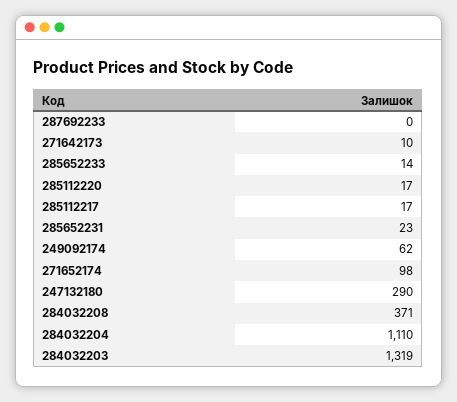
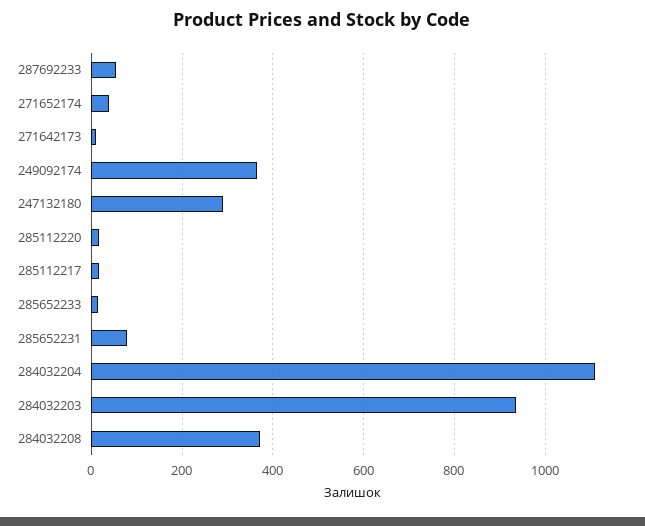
  {
-   "287692233": 0,
+   "287692233": 60,
    "271642173": 10,
    "285652233": 14,
    "285112220": 17,
    "285112217": 17,
-   "285652231": 23,
+   "285652231": 80,
-   "249092174": 62,
+   "249092174": 360,
-   "271652174": 98,
+   "271652174": 40,
    "247132180": 290,
    "284032208": 371,
    "284032204": 1110,
-   "284032203": 1319
+   "284032203": 940
  }

